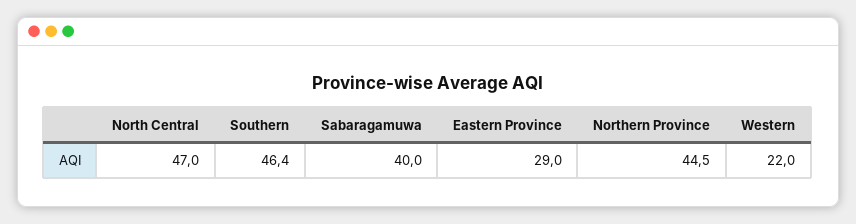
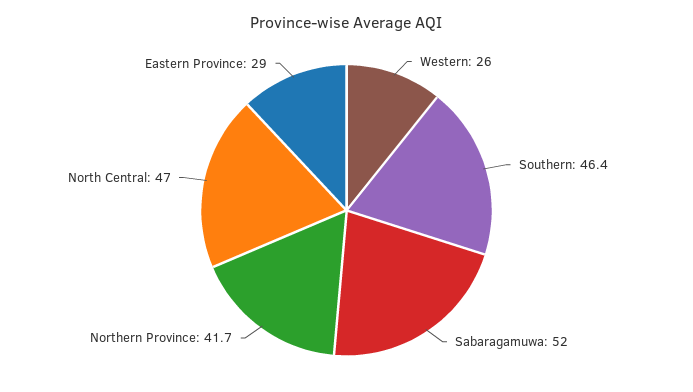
  {
    "North Central": 47,
    "Southern": 46.4,
-   "Sabaragamuwa": 40,
+   "Sabaragamuwa": 52,
    "Eastern Province": 29,
-   "Northern Province": 44.5,
+   "Northern Province": 41.7,
-   "Western": 22
+   "Western": 26
  }

